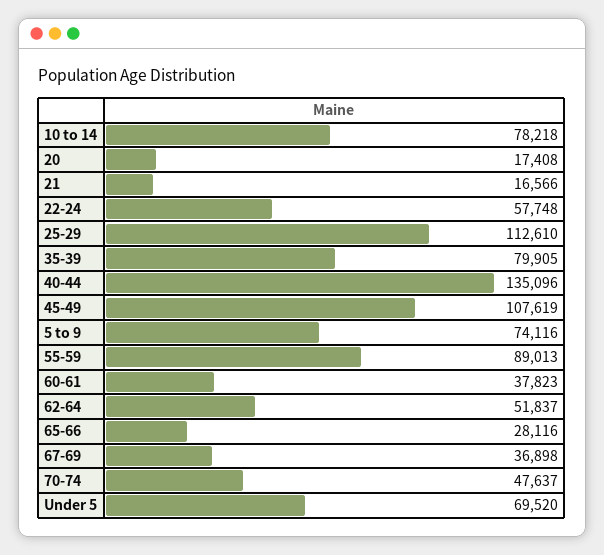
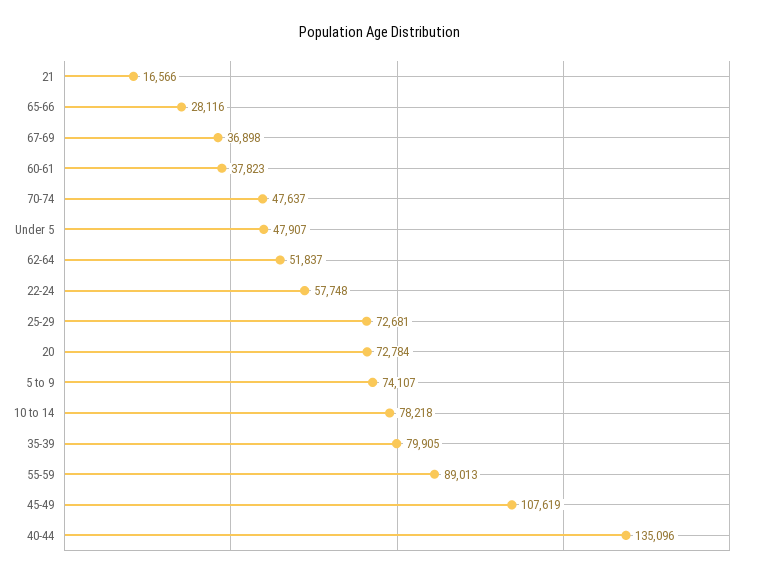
  {
    "10 to 14": 78218,
-   "20": 17408,
+   "20": 72784,
    "21": 16566,
    "22-24": 57748,
-   "25-29": 112610,
+   "25-29": 72681,
    "35-39": 79905,
    "40-44": 135096,
    "45-49": 107619,
-   "5 to 9": 74116,
+   "5 to 9": 74107,
    "55-59": 89013,
    "60-61": 37823,
    "62-64": 51837,
    "65-66": 28116,
    "67-69": 36898,
    "70-74": 47637,
-   "Under 5": 69520
+   "Under 5": 47907
  }

